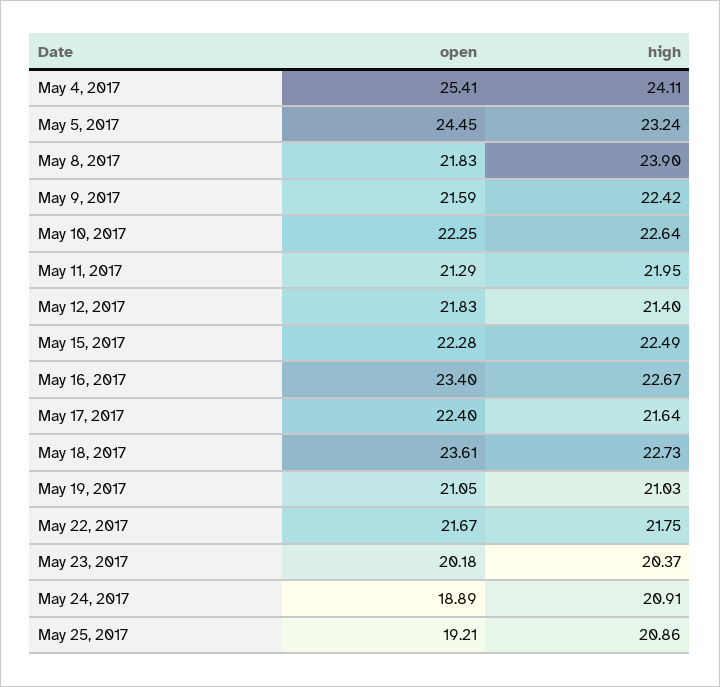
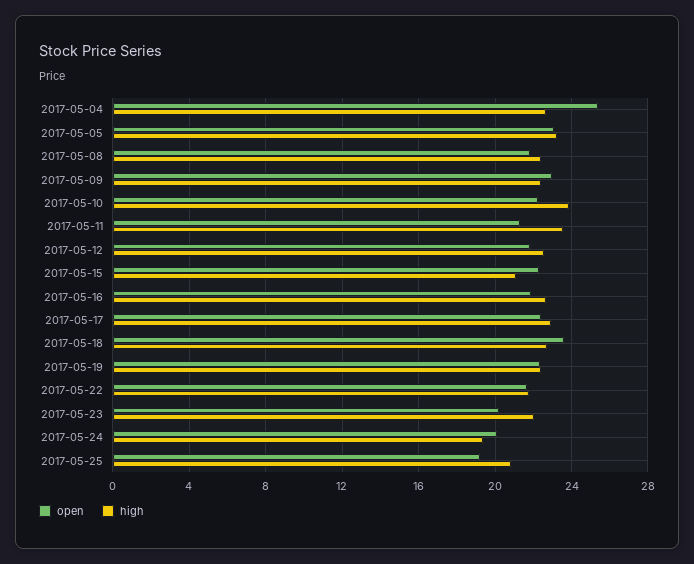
  {
    "open": {
      "May 4, 2017": 25.41,
-     "May 5, 2017": 24.45,
+     "May 5, 2017": 23,
      "May 8, 2017": 21.83,
-     "May 9, 2017": 21.59,
+     "May 9, 2017": 23,
      "May 10, 2017": 22.25,
      "May 11, 2017": 21.29,
      "May 12, 2017": 21.83,
      "May 15, 2017": 22.28,
-     "May 16, 2017": 23.4,
+     "May 16, 2017": 22,
      "May 17, 2017": 22.4,
      "May 18, 2017": 23.61,
-     "May 19, 2017": 21.05,
+     "May 19, 2017": 22.5,
      "May 22, 2017": 21.67,
      "May 23, 2017": 20.18,
-     "May 24, 2017": 18.89,
+     "May 24, 2017": 20,
      "May 25, 2017": 19.21
    },
    "high": {
-     "May 4, 2017": 24.11,
+     "May 4, 2017": 22.5,
      "May 5, 2017": 23.24,
-     "May 8, 2017": 23.9,
+     "May 8, 2017": 22.5,
      "May 9, 2017": 22.42,
-     "May 10, 2017": 22.64,
+     "May 10, 2017": 24,
-     "May 11, 2017": 21.95,
+     "May 11, 2017": 23.5,
-     "May 12, 2017": 21.4,
+     "May 12, 2017": 22.5,
-     "May 15, 2017": 22.49,
+     "May 15, 2017": 21,
      "May 16, 2017": 22.67,
-     "May 17, 2017": 21.64,
+     "May 17, 2017": 23,
      "May 18, 2017": 22.73,
-     "May 19, 2017": 21.03,
+     "May 19, 2017": 22.5,
      "May 22, 2017": 21.75,
-     "May 23, 2017": 20.37,
+     "May 23, 2017": 22,
-     "May 24, 2017": 20.91,
+     "May 24, 2017": 19.5,
      "May 25, 2017": 20.86
    }
  }

